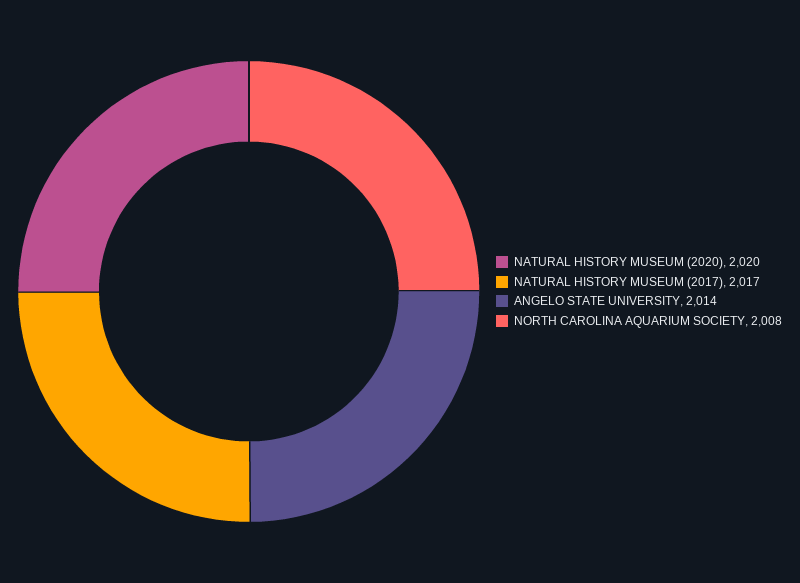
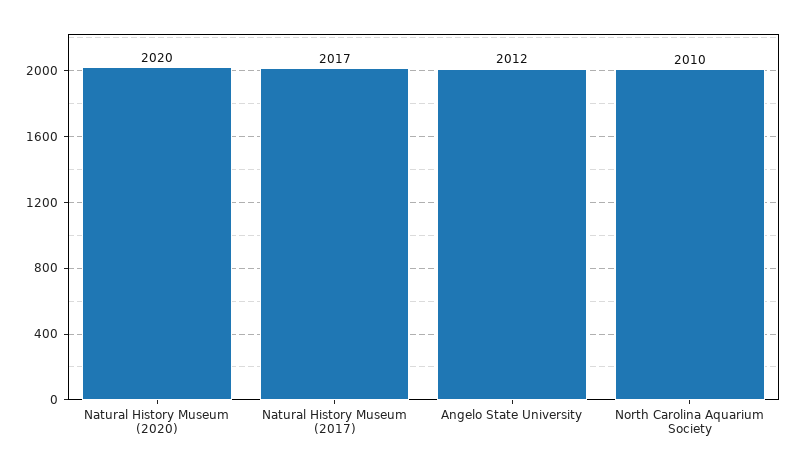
  {
    "NATURAL HISTORY MUSEUM (2020)": 2020,
    "NATURAL HISTORY MUSEUM (2017)": 2017,
-   "ANGELO STATE UNIVERSITY": 2014,
+   "ANGELO STATE UNIVERSITY": 2012,
-   "NORTH CAROLINA AQUARIUM SOCIETY": 2008
+   "NORTH CAROLINA AQUARIUM SOCIETY": 2010
  }

